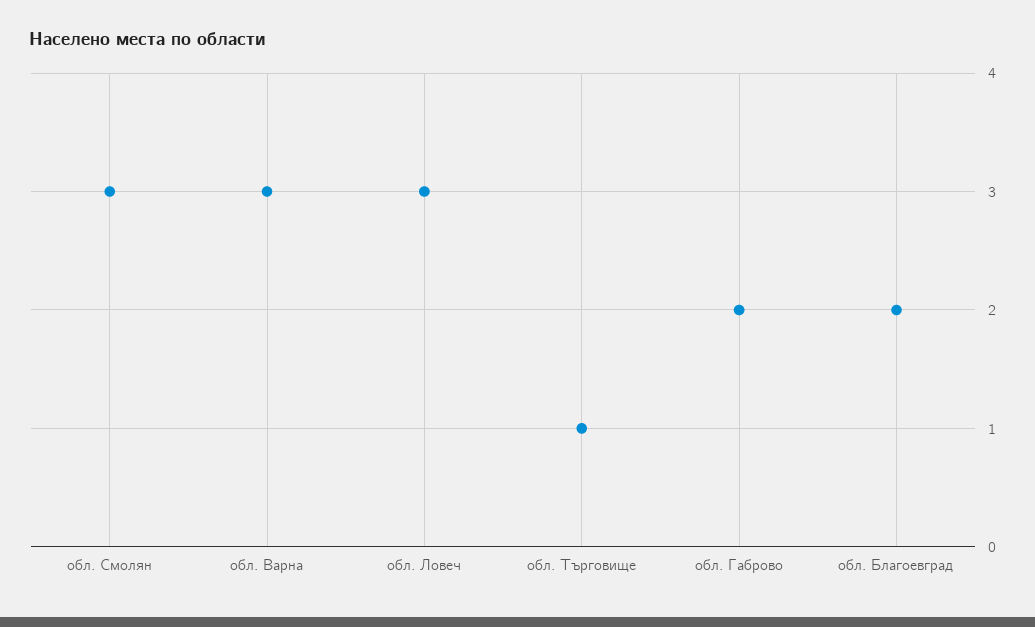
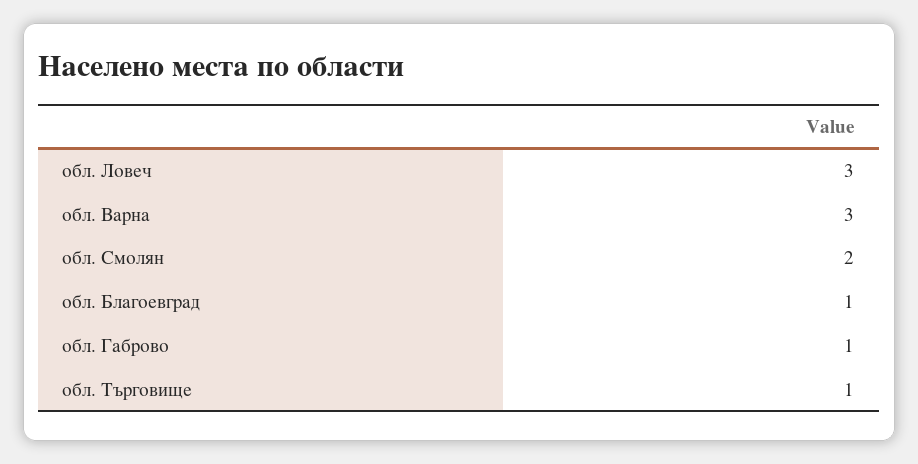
  {
-   "обл. Смолян": 3,
+   "обл. Смолян": 2,
    "обл. Варна": 3,
    "обл. Ловеч": 3,
    "обл. Търговище": 1,
-   "обл. Габрово": 2,
+   "обл. Габрово": 1,
-   "обл. Благоевград": 2
+   "обл. Благоевград": 1
  }

